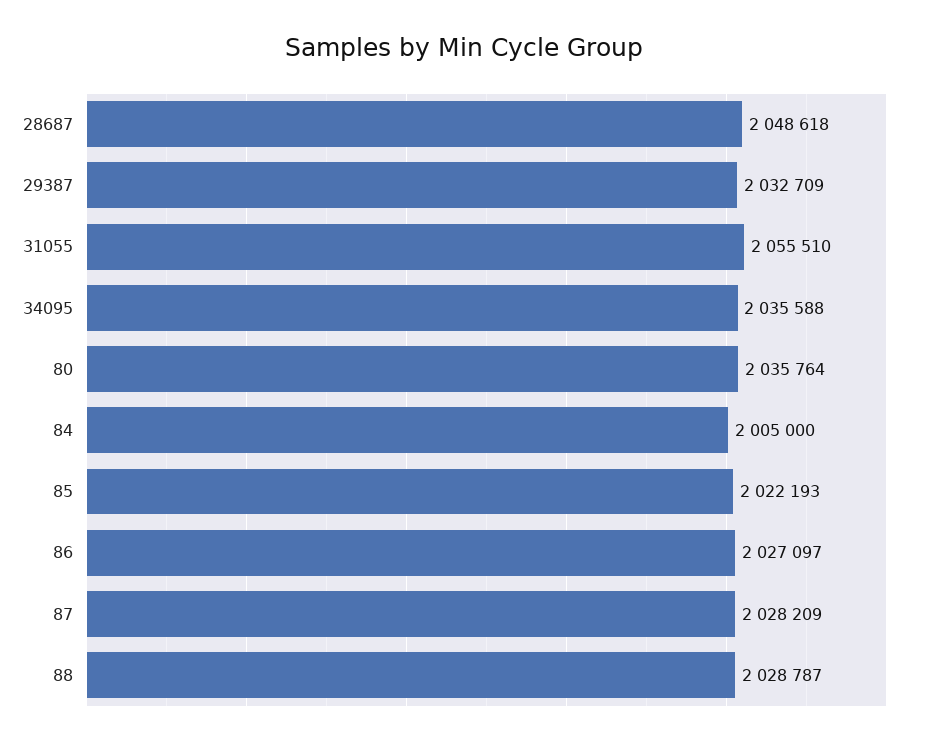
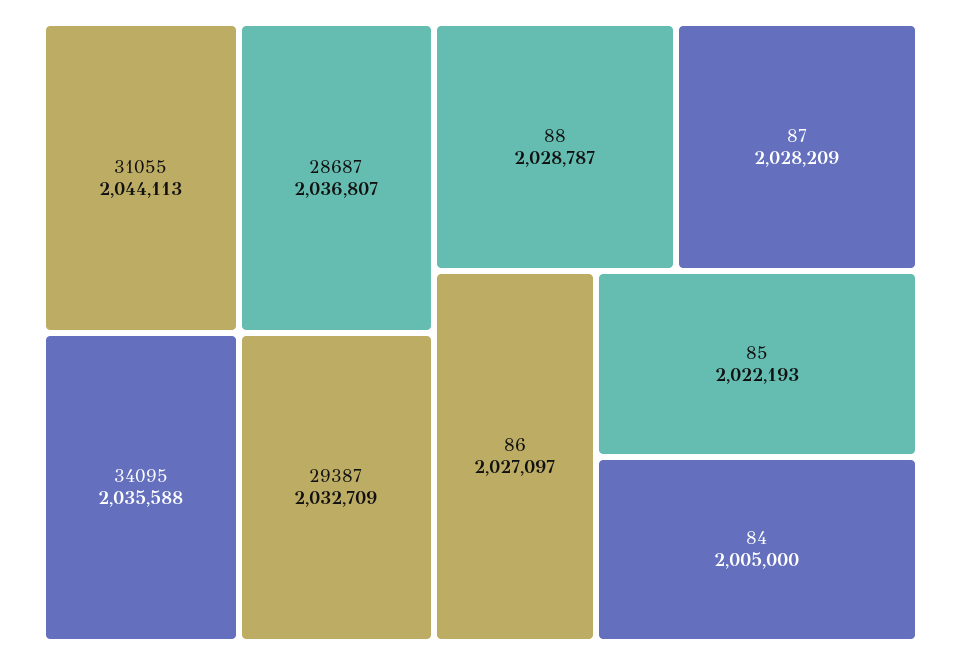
  {
-   "28687": 2048618,
+   "28687": 2036807,
    "29387": 2032709,
-   "31055": 2055510,
+   "31055": 2044113,
    "34095": 2035588,
-   "80": 2035764,
    "84": 2005000,
    "85": 2022193,
    "86": 2027097,
    "87": 2028209,
    "88": 2028787
  }

